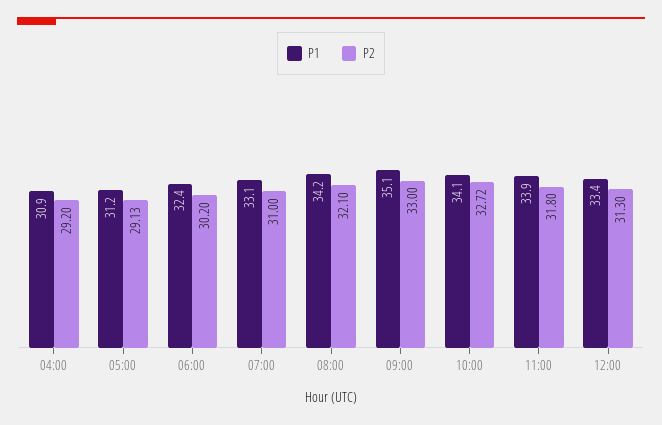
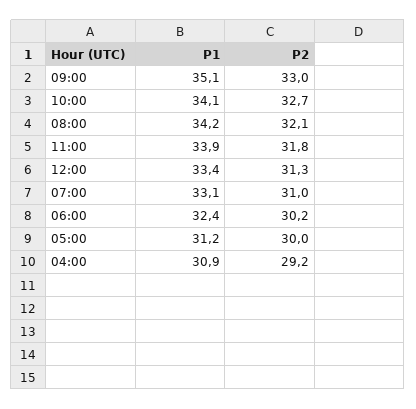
  {
    "P1": {
      "04:00": 30.9,
      "05:00": 31.2,
      "06:00": 32.4,
      "07:00": 33.1,
      "08:00": 34.2,
      "09:00": 35.1,
      "10:00": 34.1,
      "11:00": 33.9,
      "12:00": 33.4
    },
    "P2": {
      "04:00": 29.2,
-     "05:00": 29.13,
+     "05:00": 30,
      "06:00": 30.2,
      "07:00": 31,
      "08:00": 32.1,
      "09:00": 33,
-     "10:00": 32.72,
+     "10:00": 32.7,
      "11:00": 31.8,
      "12:00": 31.3
    }
  }

